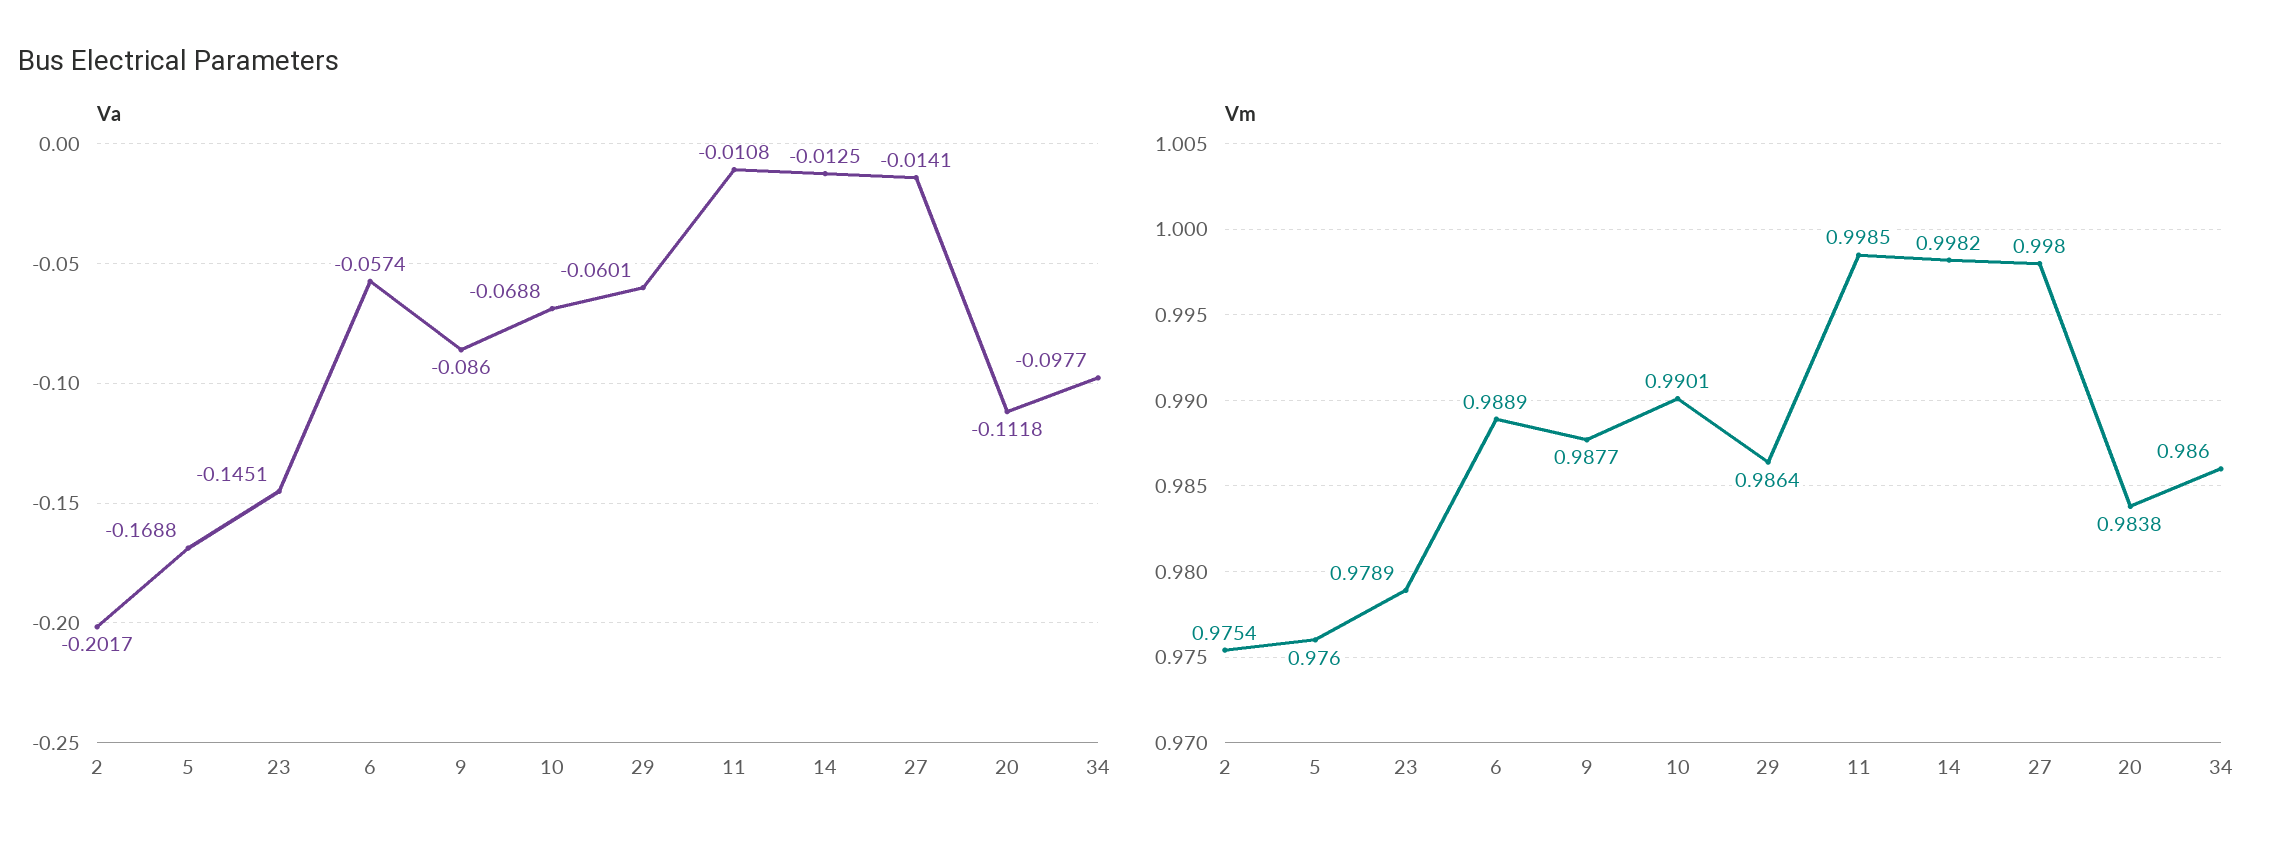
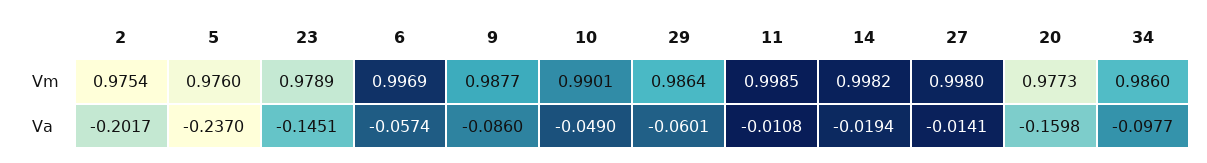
  {
    "Va": {
      "2": -0.2017,
-     "5": -0.1688,
+     "5": -0.237,
      "23": -0.1451,
      "6": -0.0574,
      "9": -0.086,
-     "10": -0.0688,
+     "10": -0.049,
      "29": -0.0601,
      "11": -0.0108,
-     "14": -0.0125,
+     "14": -0.0194,
      "27": -0.0141,
-     "20": -0.1118,
+     "20": -0.1598,
      "34": -0.0977
    },
    "Vm": {
      "2": 0.9754,
      "5": 0.976,
      "23": 0.9789,
-     "6": 0.9889,
+     "6": 0.9969,
      "9": 0.9877,
      "10": 0.9901,
      "29": 0.9864,
      "11": 0.9985,
      "14": 0.9982,
      "27": 0.998,
-     "20": 0.9838,
+     "20": 0.9773,
      "34": 0.986
    }
  }

